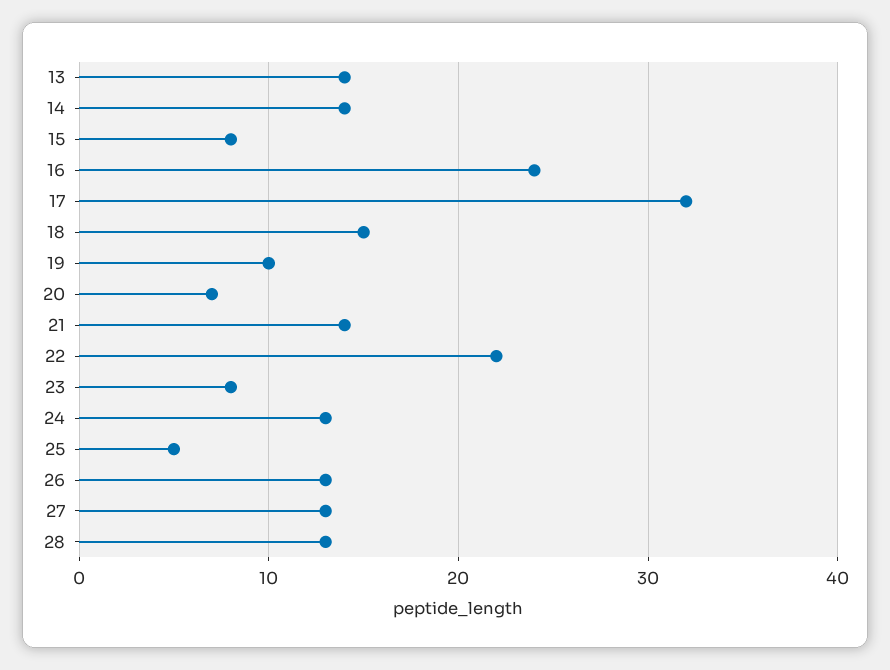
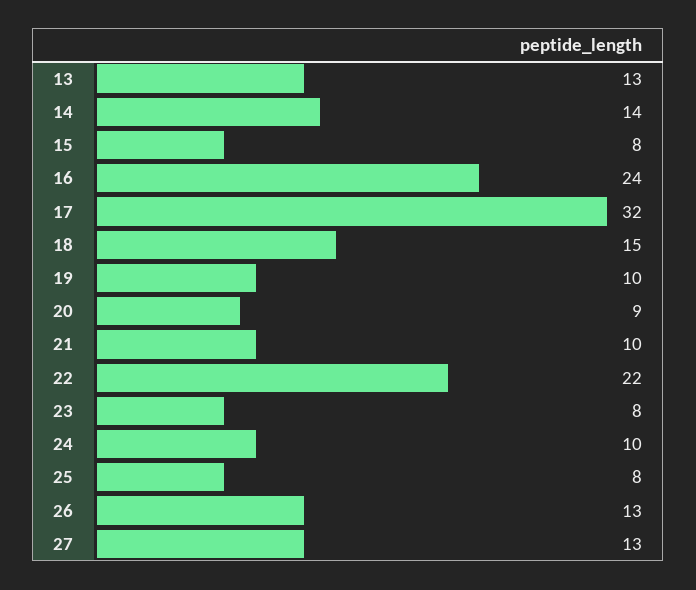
  {
-   "13": 14,
+   "13": 13,
    "14": 14,
    "15": 8,
    "16": 24,
    "17": 32,
    "18": 15,
    "19": 10,
-   "20": 7,
+   "20": 9,
-   "21": 14,
+   "21": 10,
    "22": 22,
    "23": 8,
-   "24": 13,
+   "24": 10,
-   "25": 5,
+   "25": 8,
    "26": 13,
-   "27": 13,
+   "27": 13
-   "28": 13
  }

